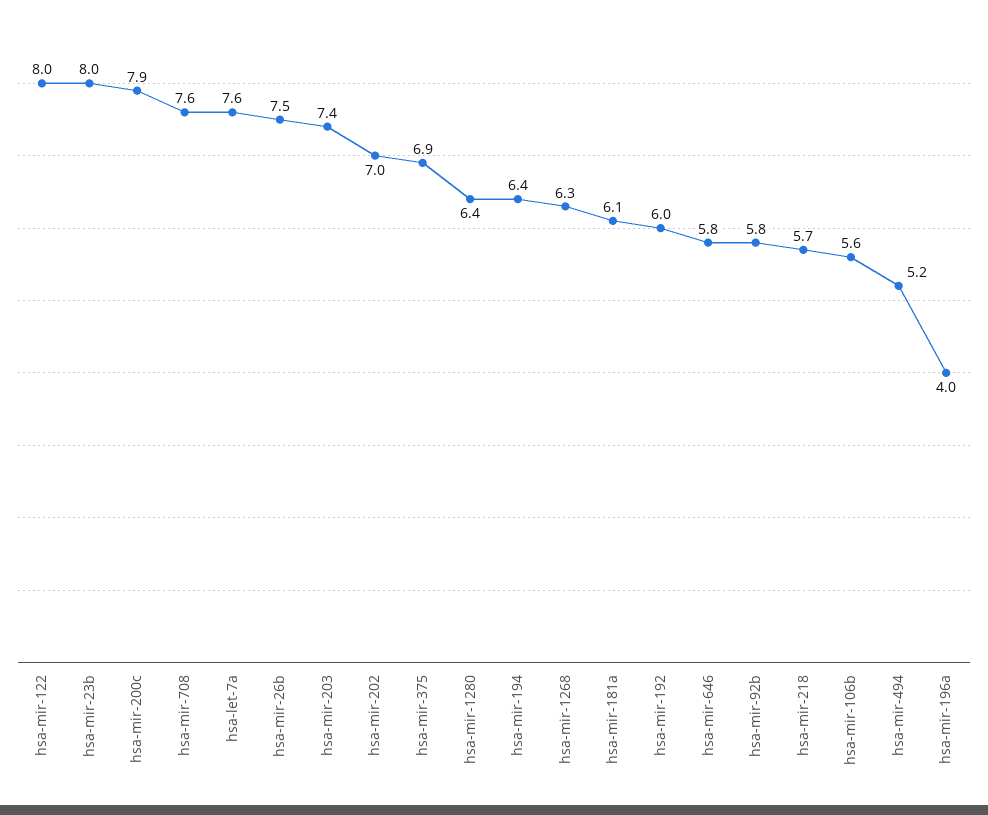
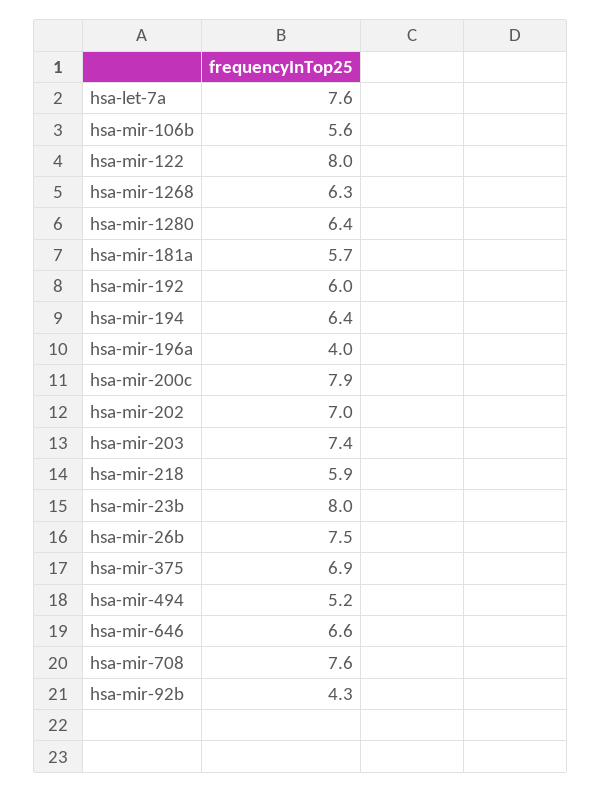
  {
    "hsa-mir-122": 8,
    "hsa-mir-23b": 8,
    "hsa-mir-200c": 7.9,
    "hsa-mir-708": 7.6,
    "hsa-let-7a": 7.6,
    "hsa-mir-26b": 7.5,
    "hsa-mir-203": 7.4,
    "hsa-mir-202": 7,
    "hsa-mir-375": 6.9,
    "hsa-mir-1280": 6.4,
    "hsa-mir-194": 6.4,
    "hsa-mir-1268": 6.3,
-   "hsa-mir-181a": 6.1,
+   "hsa-mir-181a": 5.7,
    "hsa-mir-192": 6,
-   "hsa-mir-646": 5.8,
+   "hsa-mir-646": 6.6,
-   "hsa-mir-92b": 5.8,
+   "hsa-mir-92b": 4.3,
-   "hsa-mir-218": 5.7,
+   "hsa-mir-218": 5.9,
    "hsa-mir-106b": 5.6,
    "hsa-mir-494": 5.2,
    "hsa-mir-196a": 4
  }

